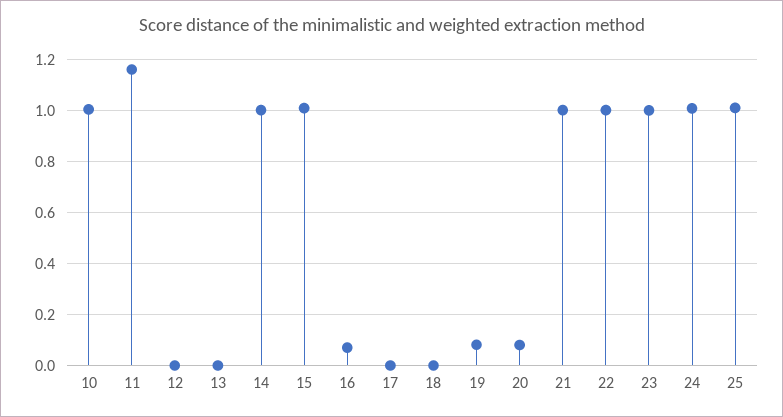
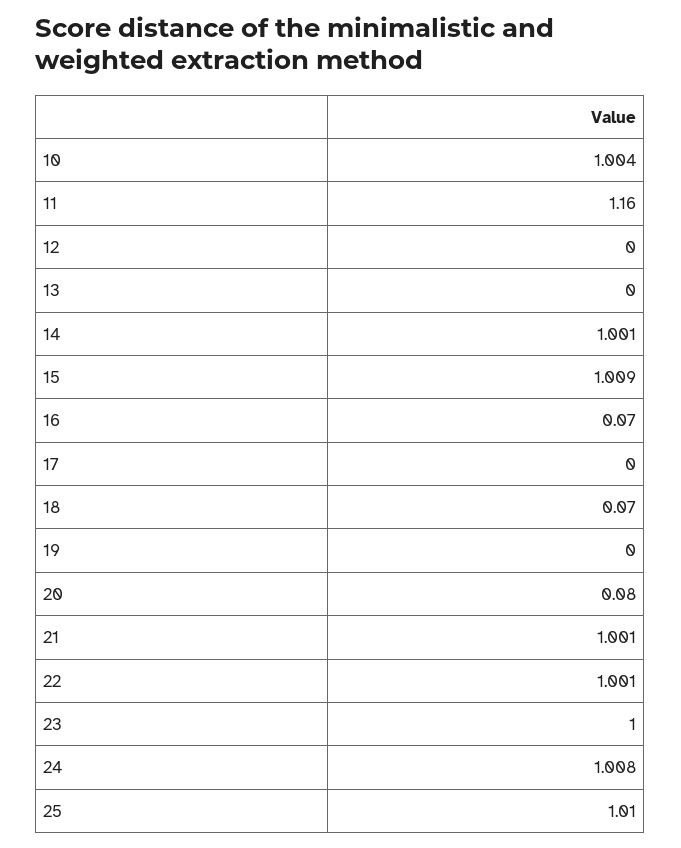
  {
    "10": 1.004,
    "11": 1.16,
    "12": 0,
    "13": 0,
    "14": 1.001,
    "15": 1.009,
    "16": 0.07,
    "17": 0,
-   "18": 0,
+   "18": 0.07,
-   "19": 0.075,
+   "19": 0,
    "20": 0.08,
    "21": 1.001,
    "22": 1.001,
    "23": 1,
    "24": 1.008,
    "25": 1.01
  }

